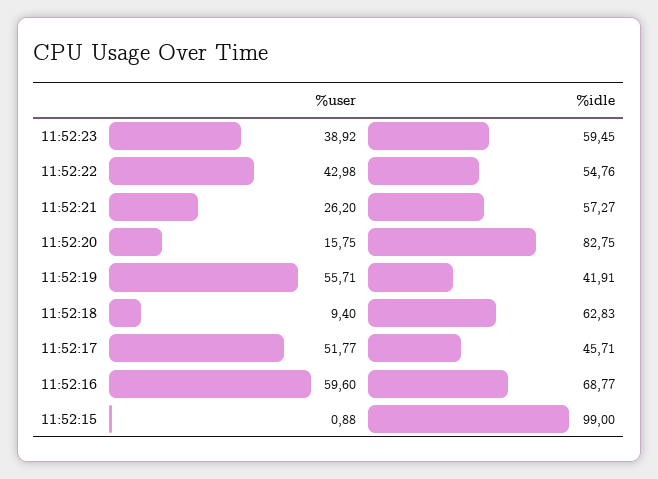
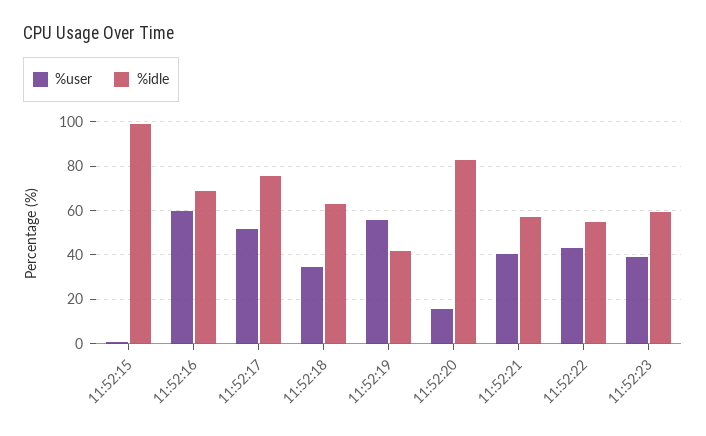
  {
    "%user": {
      "11:52:23": 38.92,
      "11:52:22": 42.98,
-     "11:52:21": 26.2,
+     "11:52:21": 40,
      "11:52:20": 15.75,
      "11:52:19": 55.71,
-     "11:52:18": 9.4,
+     "11:52:18": 35,
      "11:52:17": 51.77,
      "11:52:16": 59.6,
      "11:52:15": 0.88
    },
    "%idle": {
      "11:52:23": 59.45,
      "11:52:22": 54.76,
      "11:52:21": 57.27,
      "11:52:20": 82.75,
      "11:52:19": 41.91,
      "11:52:18": 62.83,
-     "11:52:17": 45.71,
+     "11:52:17": 75,
      "11:52:16": 68.77,
      "11:52:15": 99
    }
  }

